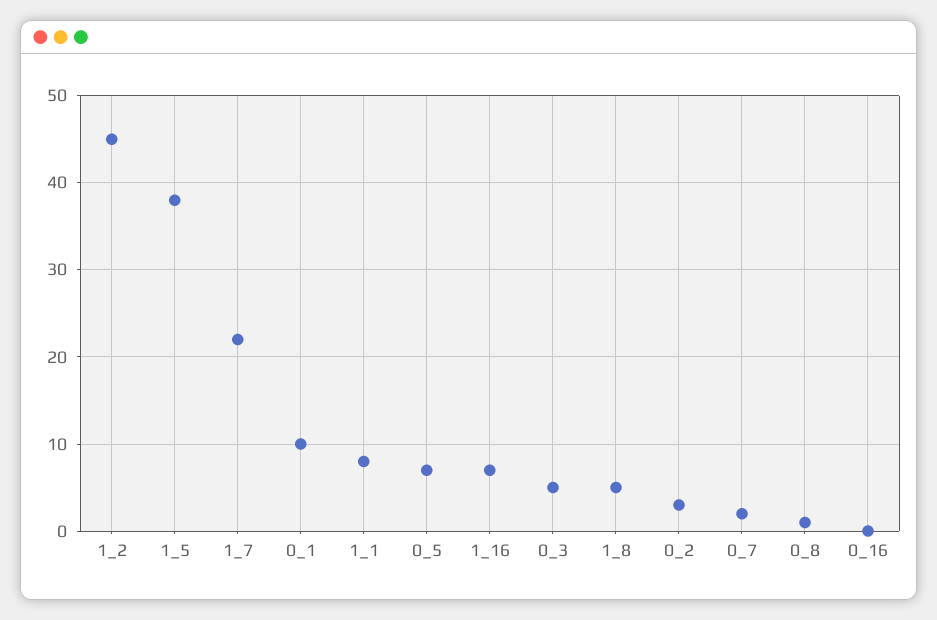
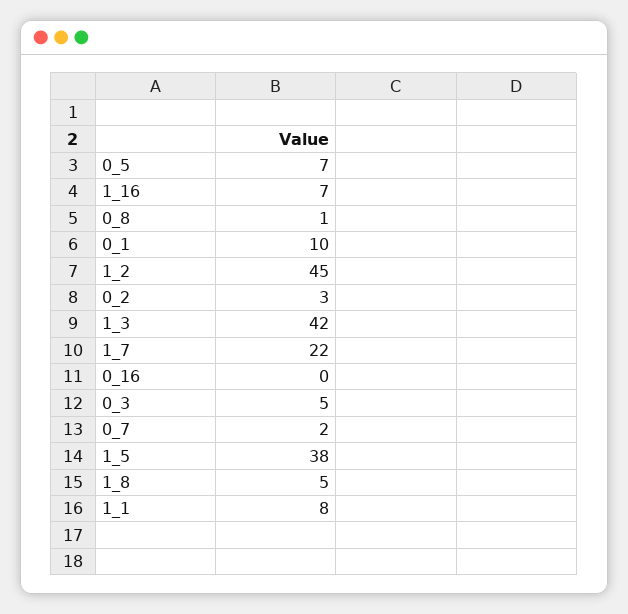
  {
    "1_2": 45,
    "1_5": 38,
    "1_7": 22,
    "0_1": 10,
    "1_1": 8,
    "0_5": 7,
    "1_16": 7,
    "0_3": 5,
    "1_8": 5,
    "0_2": 3,
    "0_7": 2,
    "0_8": 1,
-   "0_16": 0
+   "0_16": 0,
+   "1_3": 42
  }

